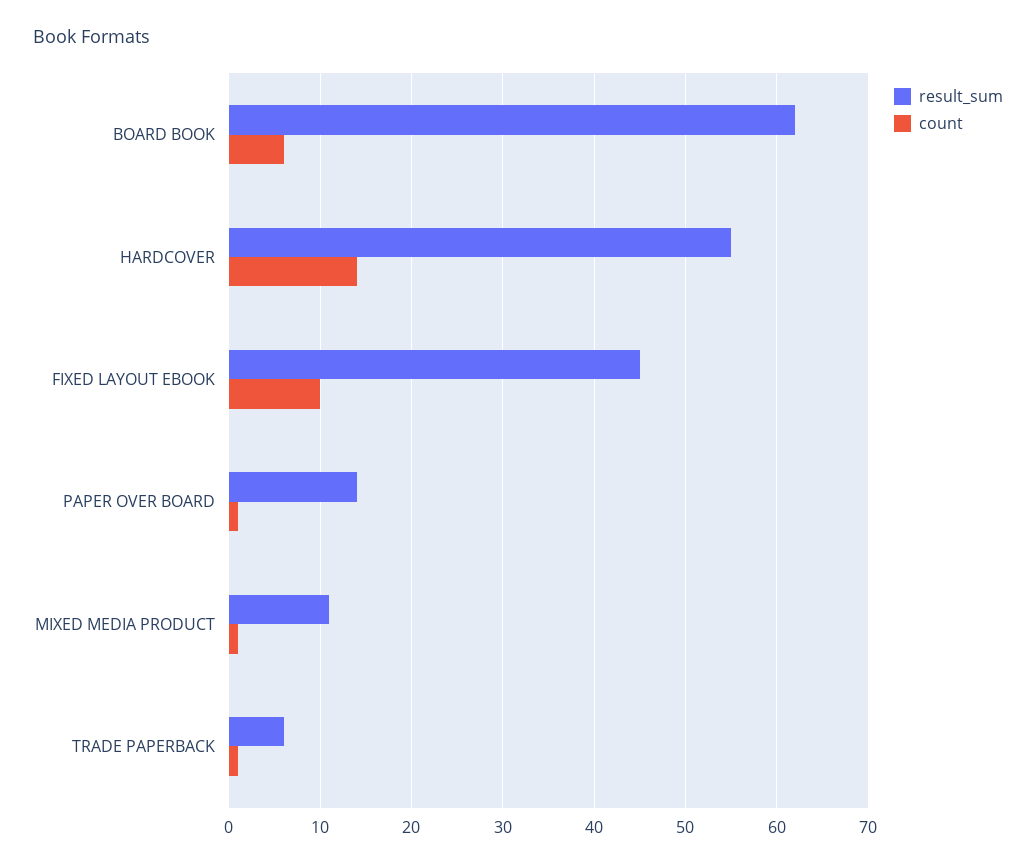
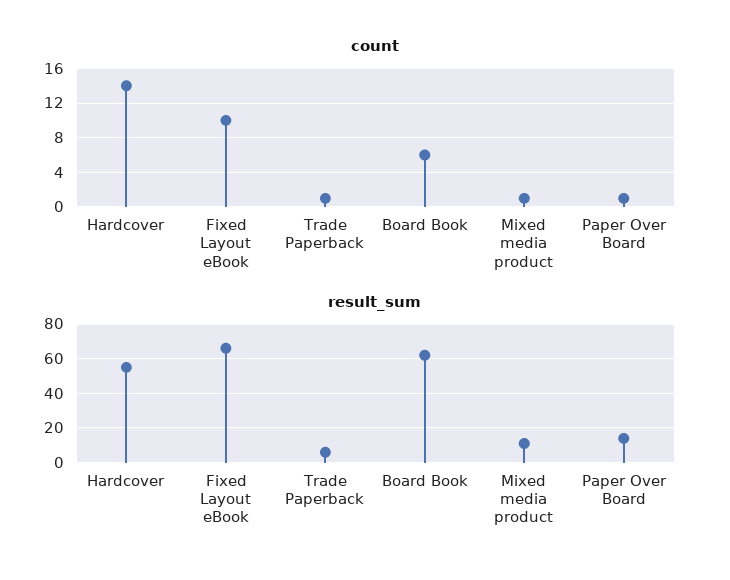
  {
    "result_sum": {
      "BOARD BOOK": 62,
      "HARDCOVER": 55,
-     "FIXED LAYOUT EBOOK": 45,
+     "FIXED LAYOUT EBOOK": 65,
      "PAPER OVER BOARD": 14,
      "MIXED MEDIA PRODUCT": 11,
      "TRADE PAPERBACK": 6
    },
    "count": {
      "BOARD BOOK": 6,
      "HARDCOVER": 14,
      "FIXED LAYOUT EBOOK": 10,
      "PAPER OVER BOARD": 1,
      "MIXED MEDIA PRODUCT": 1,
      "TRADE PAPERBACK": 1
    }
  }

